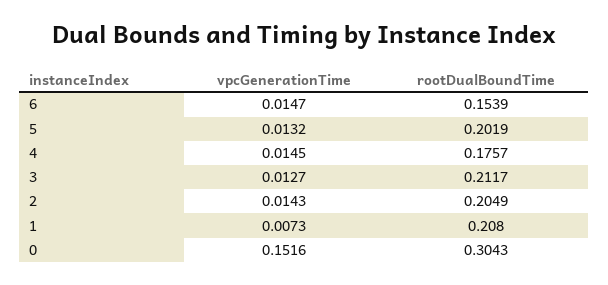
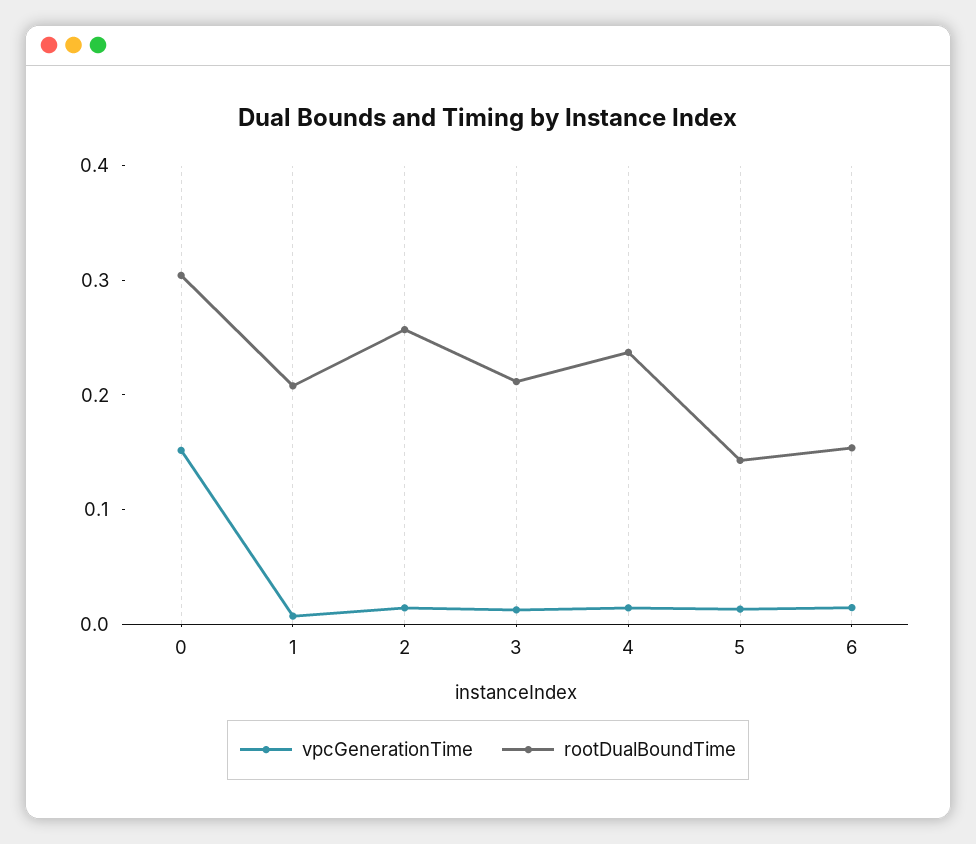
  {
    "vpcGenerationTime": {
      "6": 0.0147,
      "5": 0.0132,
      "4": 0.0145,
      "3": 0.0127,
      "2": 0.0143,
      "1": 0.0073,
      "0": 0.1516
    },
    "rootDualBoundTime": {
      "6": 0.1539,
-     "5": 0.2019,
+     "5": 0.14,
-     "4": 0.1757,
+     "4": 0.24,
      "3": 0.2117,
-     "2": 0.2049,
+     "2": 0.26,
      "1": 0.208,
      "0": 0.3043
    }
  }

